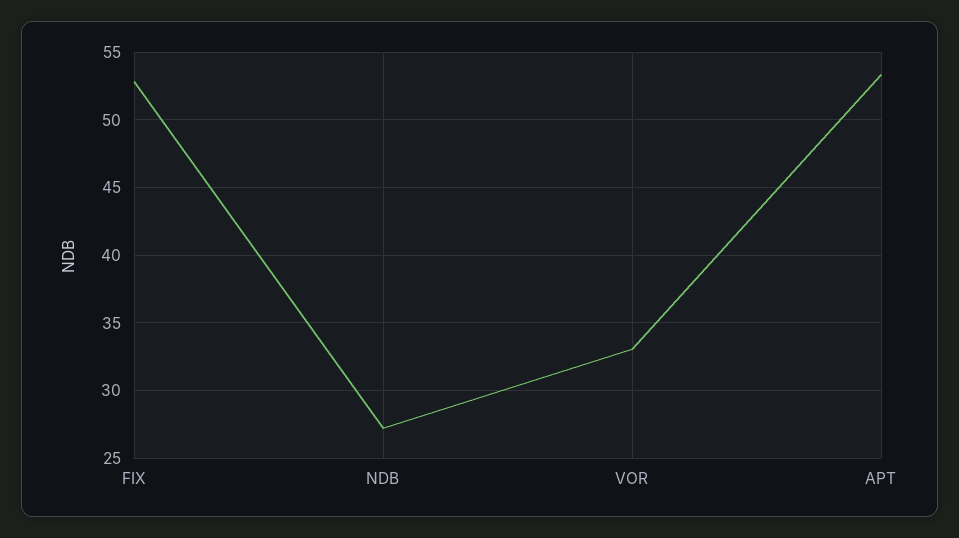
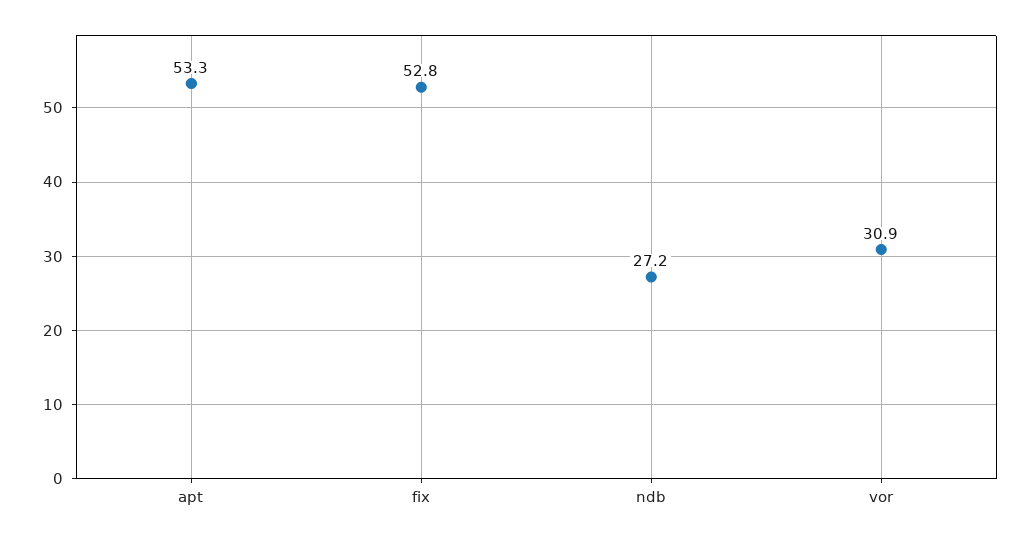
  {
    "FIX": 52.8,
    "NDB": 27.2,
-   "VOR": 33,
+   "VOR": 30.9,
    "APT": 53.3
  }

